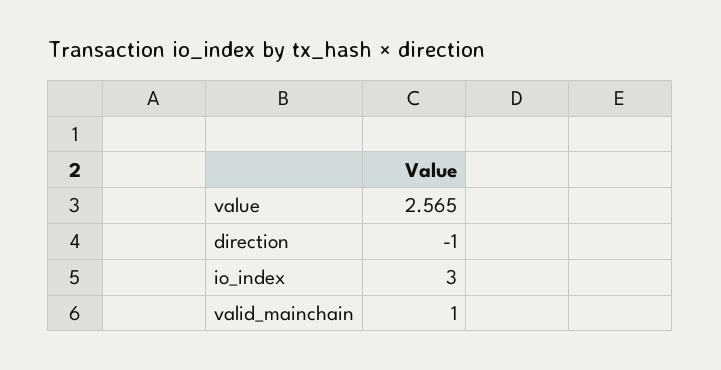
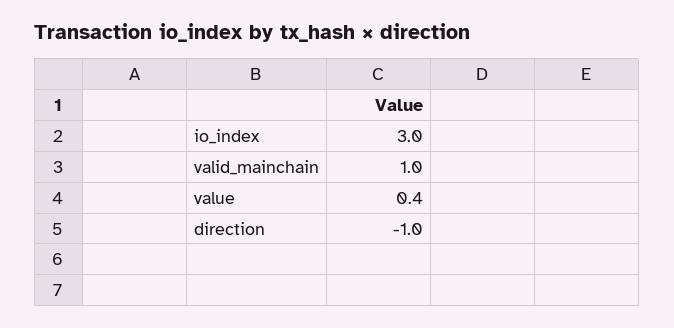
  {
-   "value": 2.565,
+   "value": 0.4,
    "direction": -1,
    "io_index": 3,
    "valid_mainchain": 1
  }

